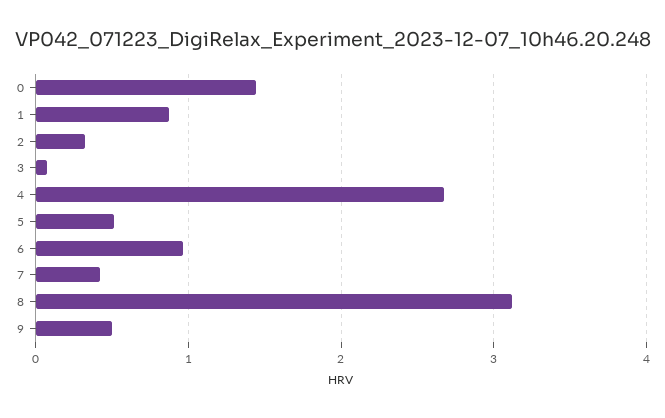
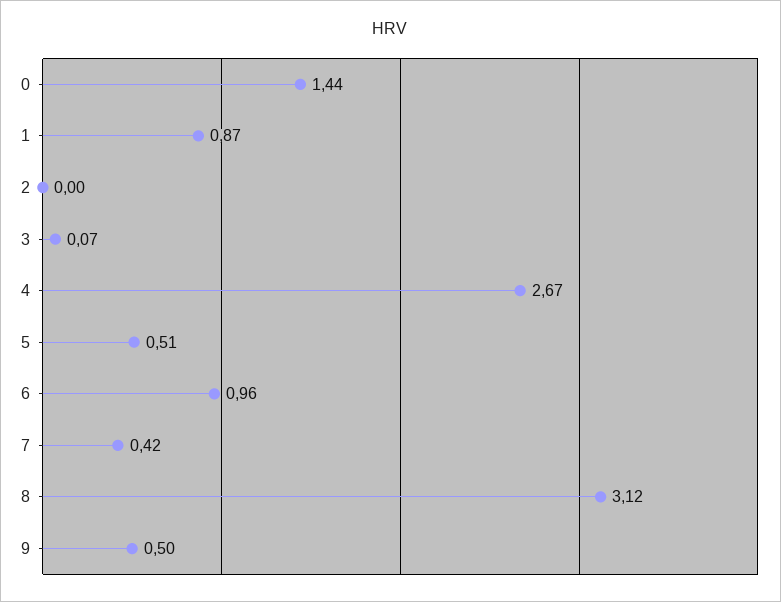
  {
    "0": 1.44,
    "1": 0.87,
-   "2": 0.3,
+   "2": 0,
    "3": 0.07,
    "4": 2.67,
    "5": 0.51,
    "6": 0.96,
    "7": 0.42,
    "8": 3.12,
    "9": 0.5
  }

